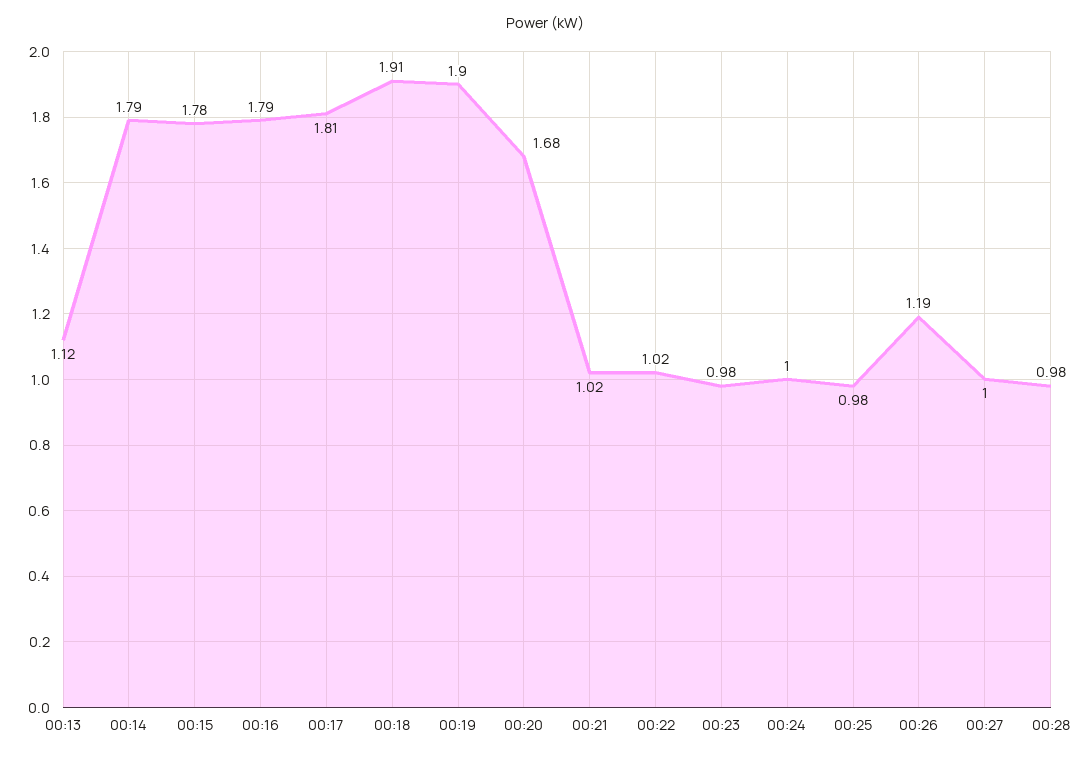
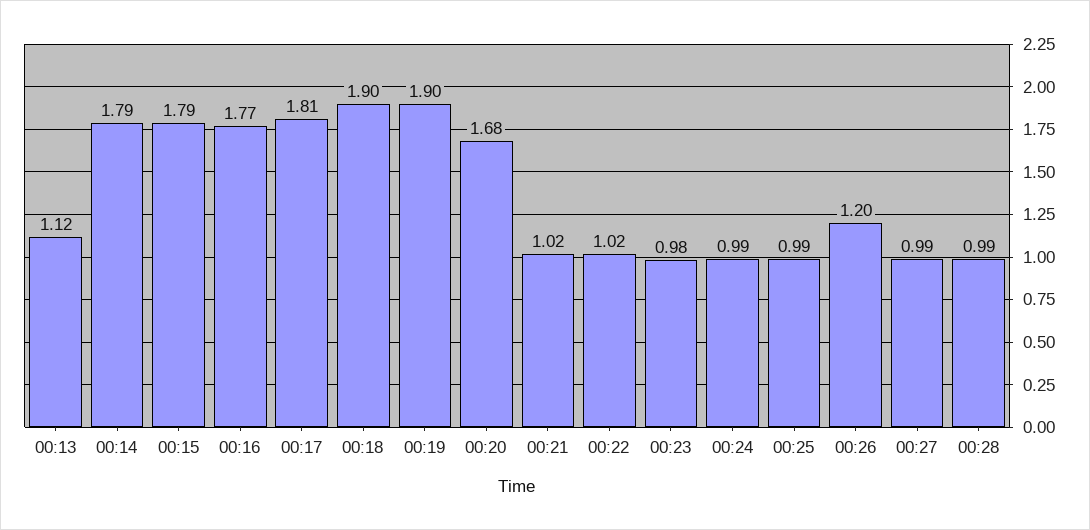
  {
    "00:13": 1.12,
    "00:14": 1.79,
-   "00:15": 1.78,
+   "00:15": 1.79,
-   "00:16": 1.79,
+   "00:16": 1.77,
    "00:17": 1.81,
-   "00:18": 1.91,
+   "00:18": 1.9,
    "00:19": 1.9,
    "00:20": 1.68,
    "00:21": 1.02,
    "00:22": 1.02,
    "00:23": 0.98,
-   "00:24": 1,
+   "00:24": 0.99,
-   "00:25": 0.98,
+   "00:25": 0.99,
-   "00:26": 1.19,
+   "00:26": 1.2,
-   "00:27": 1,
+   "00:27": 0.99,
-   "00:28": 0.98
+   "00:28": 0.99
  }

